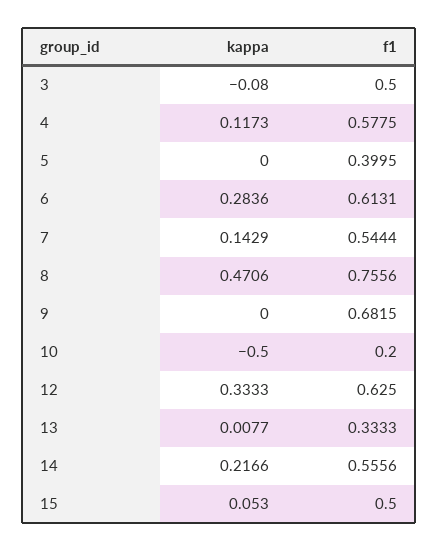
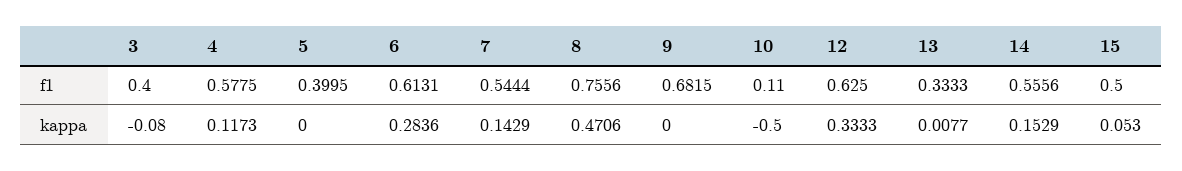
  {
    "kappa": {
      "3": -0.08,
      "4": 0.1173,
      "5": 0,
      "6": 0.2836,
      "7": 0.1429,
      "8": 0.4706,
      "9": 0,
      "10": -0.5,
      "12": 0.3333,
      "13": 0.0077,
-     "14": 0.2166,
+     "14": 0.1529,
      "15": 0.053
    },
    "f1": {
-     "3": 0.5,
+     "3": 0.4,
      "4": 0.5775,
      "5": 0.3995,
      "6": 0.6131,
      "7": 0.5444,
      "8": 0.7556,
      "9": 0.6815,
-     "10": 0.2,
+     "10": 0.11,
      "12": 0.625,
      "13": 0.3333,
      "14": 0.5556,
      "15": 0.5
    }
  }

